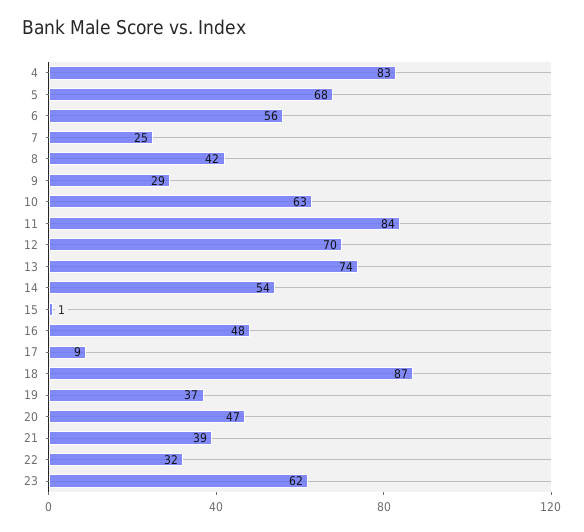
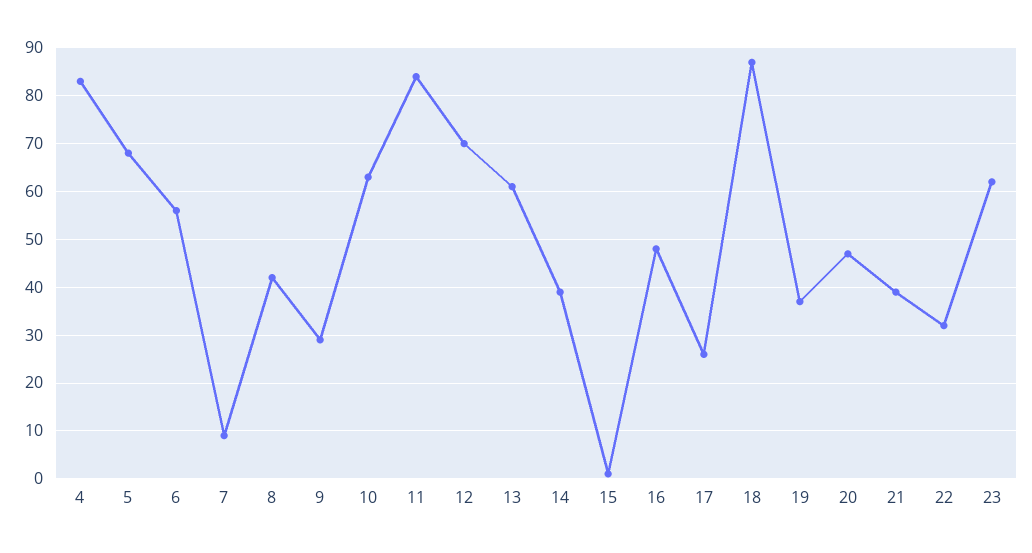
  {
    "4": 83,
    "5": 68,
    "6": 56,
-   "7": 25,
+   "7": 10,
    "8": 42,
    "9": 29,
    "10": 63,
    "11": 84,
    "12": 70,
-   "13": 74,
+   "13": 60,
-   "14": 54,
+   "14": 40,
    "15": 1,
    "16": 48,
-   "17": 9,
+   "17": 25,
    "18": 87,
    "19": 37,
    "20": 47,
    "21": 39,
    "22": 32,
    "23": 62
  }

